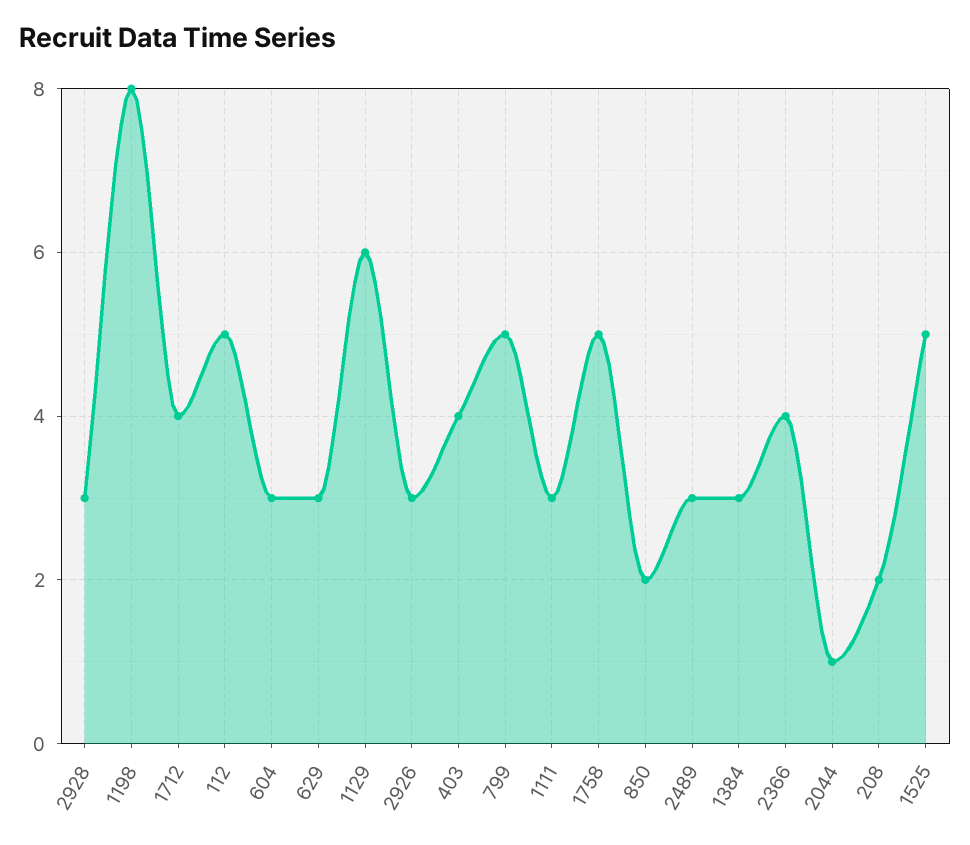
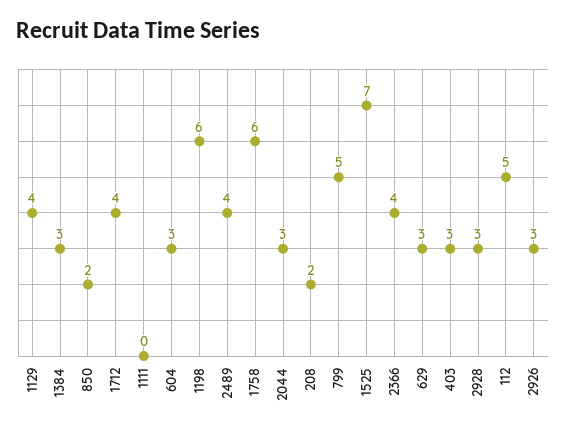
  {
    "2928": 3,
-   "1198": 8,
+   "1198": 6,
    "1712": 4,
    "112": 5,
    "604": 3,
    "629": 3,
-   "1129": 6,
+   "1129": 4,
    "2926": 3,
-   "403": 4,
+   "403": 3,
    "799": 5,
-   "1111": 3,
+   "1111": 0,
-   "1758": 5,
+   "1758": 6,
    "850": 2,
-   "2489": 3,
+   "2489": 4,
    "1384": 3,
    "2366": 4,
-   "2044": 1,
+   "2044": 3,
    "208": 2,
-   "1525": 5
+   "1525": 7
  }

